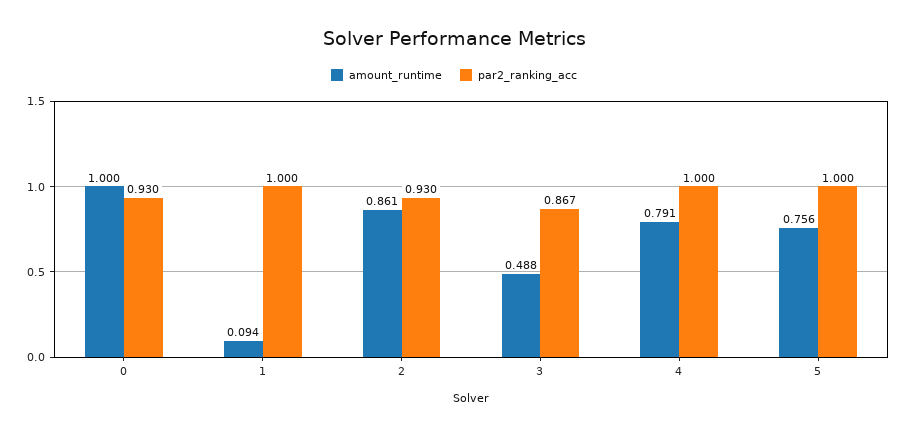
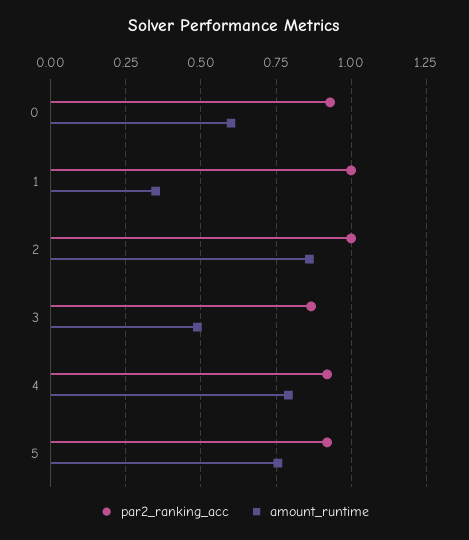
  {
    "amount_runtime": {
-     "0": 1,
+     "0": 0.6,
-     "1": 0.094,
+     "1": 0.35,
      "2": 0.861,
      "3": 0.488,
      "4": 0.791,
      "5": 0.756
    },
    "par2_ranking_acc": {
      "0": 0.93,
      "1": 1,
-     "2": 0.93,
+     "2": 1,
      "3": 0.867,
-     "4": 1,
+     "4": 0.925,
-     "5": 1
+     "5": 0.925
    }
  }

